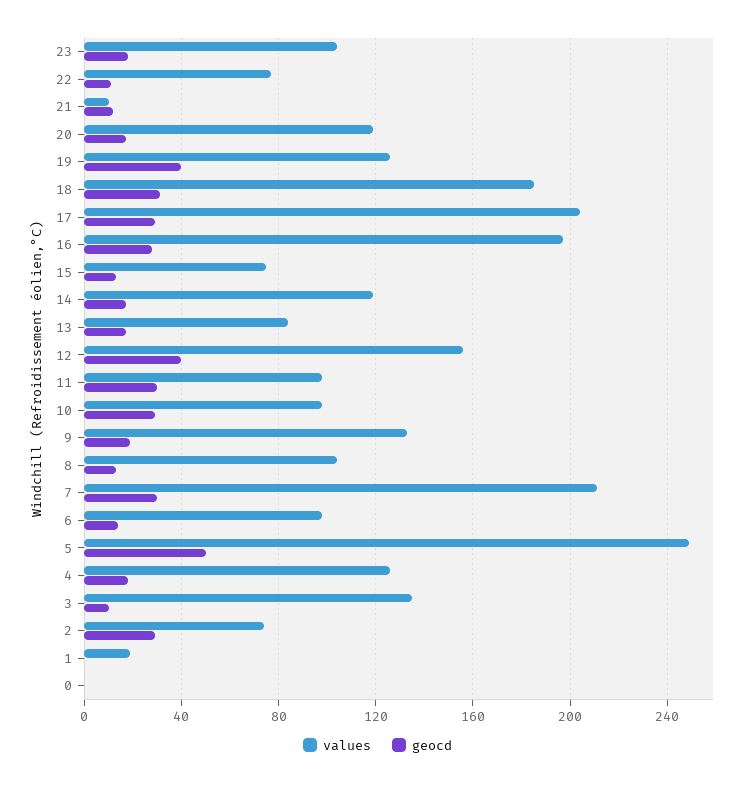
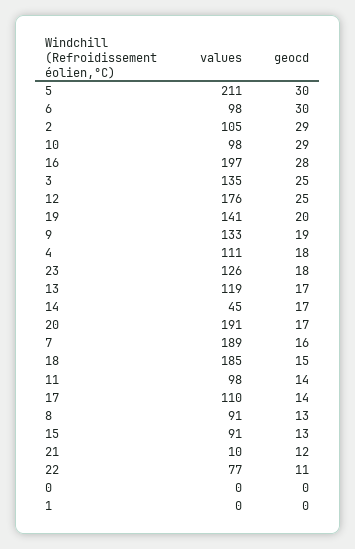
  {
    "values": {
-     "23": 105,
+     "23": 126,
      "22": 77,
      "21": 10,
-     "20": 120,
+     "20": 191,
-     "19": 125,
+     "19": 141,
      "18": 185,
-     "17": 205,
+     "17": 110,
      "16": 197,
-     "15": 75,
+     "15": 91,
-     "14": 120,
+     "14": 45,
-     "13": 85,
+     "13": 119,
-     "12": 155,
+     "12": 176,
      "11": 98,
      "10": 98,
      "9": 133,
-     "8": 105,
+     "8": 91,
-     "7": 210,
+     "7": 189,
      "6": 98,
-     "5": 250,
+     "5": 211,
-     "4": 125,
+     "4": 111,
      "3": 135,
-     "2": 75,
+     "2": 105,
-     "1": 20,
+     "1": 0,
      "0": 0
    },
    "geocd": {
      "23": 18,
      "22": 11,
      "21": 12,
      "20": 17,
-     "19": 40,
+     "19": 20,
-     "18": 30,
+     "18": 15,
-     "17": 30,
+     "17": 14,
      "16": 28,
      "15": 13,
      "14": 17,
      "13": 17,
-     "12": 40,
+     "12": 25,
-     "11": 30,
+     "11": 14,
      "10": 29,
      "9": 19,
      "8": 13,
-     "7": 30,
+     "7": 16,
-     "6": 15,
+     "6": 30,
-     "5": 50,
+     "5": 30,
      "4": 18,
-     "3": 10,
+     "3": 25,
      "2": 29,
      "1": 0,
      "0": 0
    }
  }

